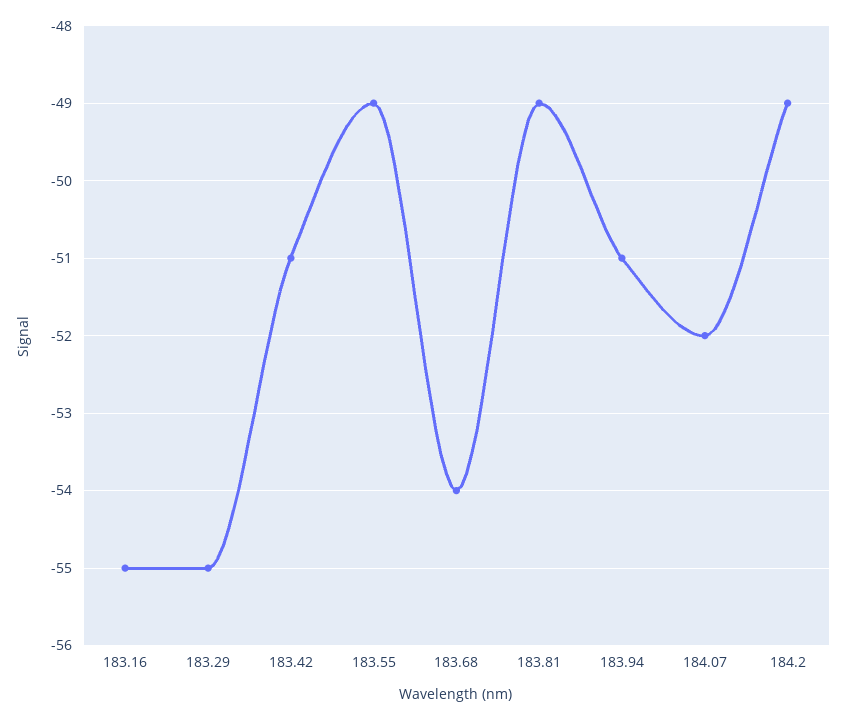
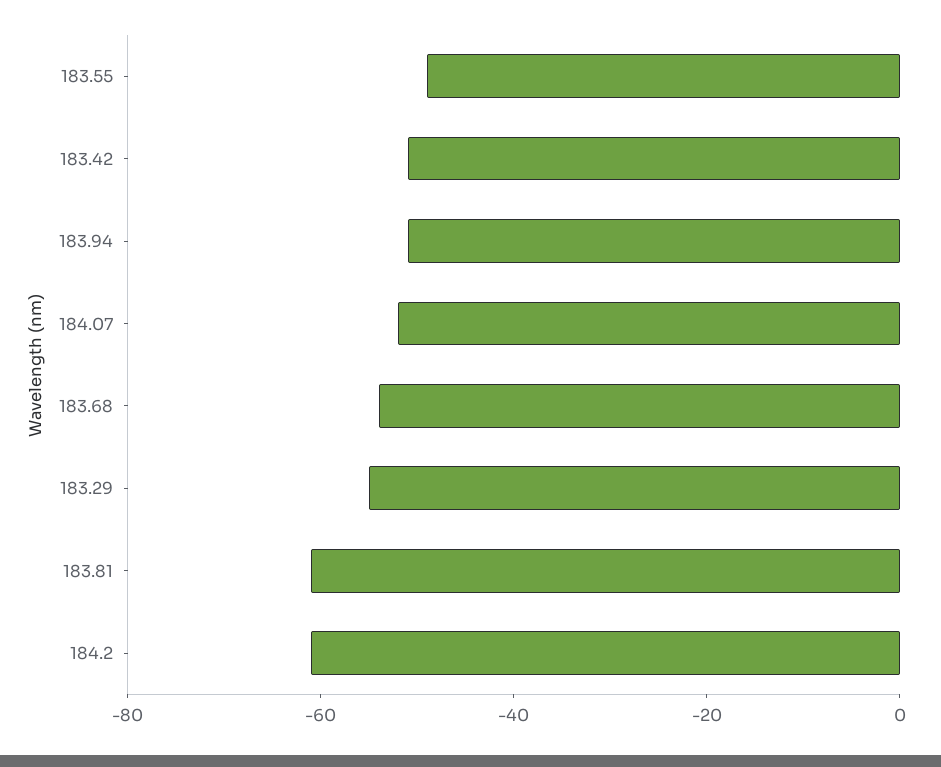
  {
-   "183.16": -55,
    "183.29": -55,
    "183.42": -51,
    "183.55": -49,
    "183.68": -54,
-   "183.81": -49,
+   "183.81": -60,
    "183.94": -51,
    "184.07": -52,
-   "184.2": -49
+   "184.2": -60
  }

